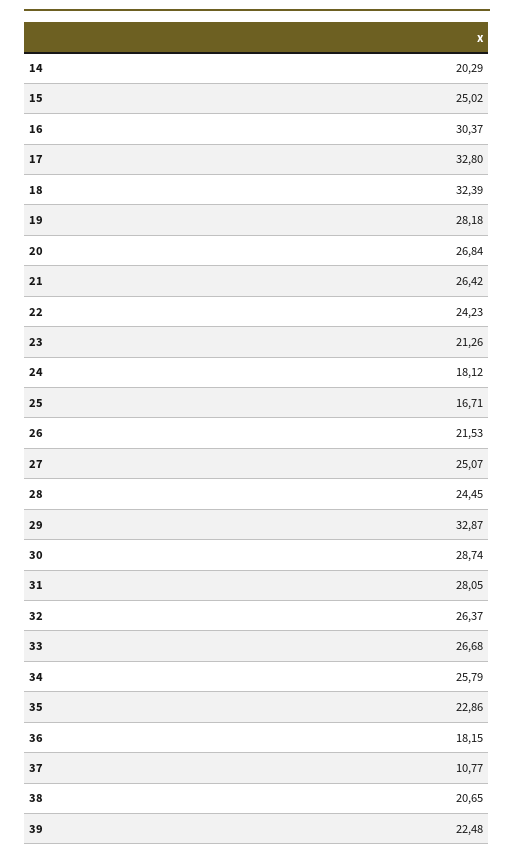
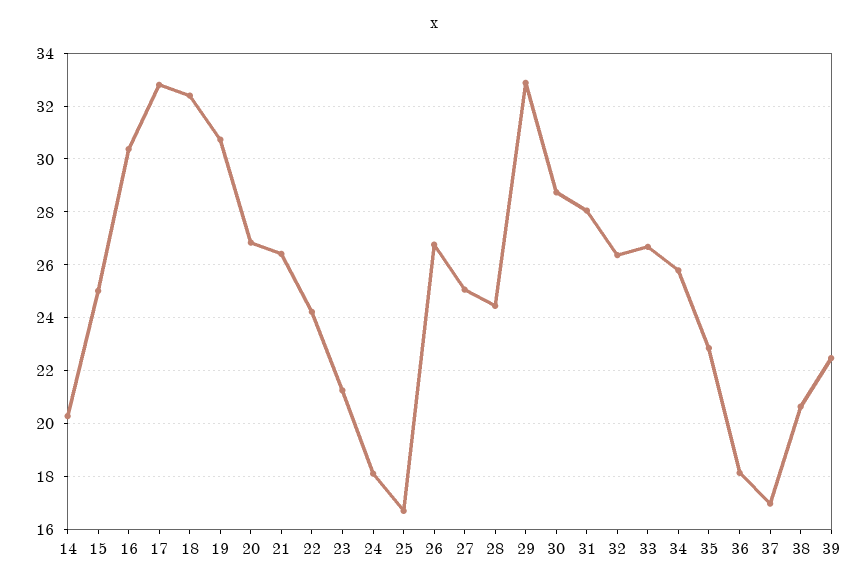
  {
    "14": 20.29,
    "15": 25.02,
    "16": 30.37,
    "17": 32.8,
    "18": 32.39,
-   "19": 28.18,
+   "19": 30.75,
    "20": 26.84,
    "21": 26.42,
    "22": 24.23,
    "23": 21.26,
    "24": 18.12,
    "25": 16.71,
-   "26": 21.53,
+   "26": 26.75,
    "27": 25.07,
    "28": 24.45,
    "29": 32.87,
    "30": 28.74,
    "31": 28.05,
    "32": 26.37,
    "33": 26.68,
    "34": 25.79,
    "35": 22.86,
    "36": 18.15,
-   "37": 10.77,
+   "37": 17,
    "38": 20.65,
    "39": 22.48
  }

